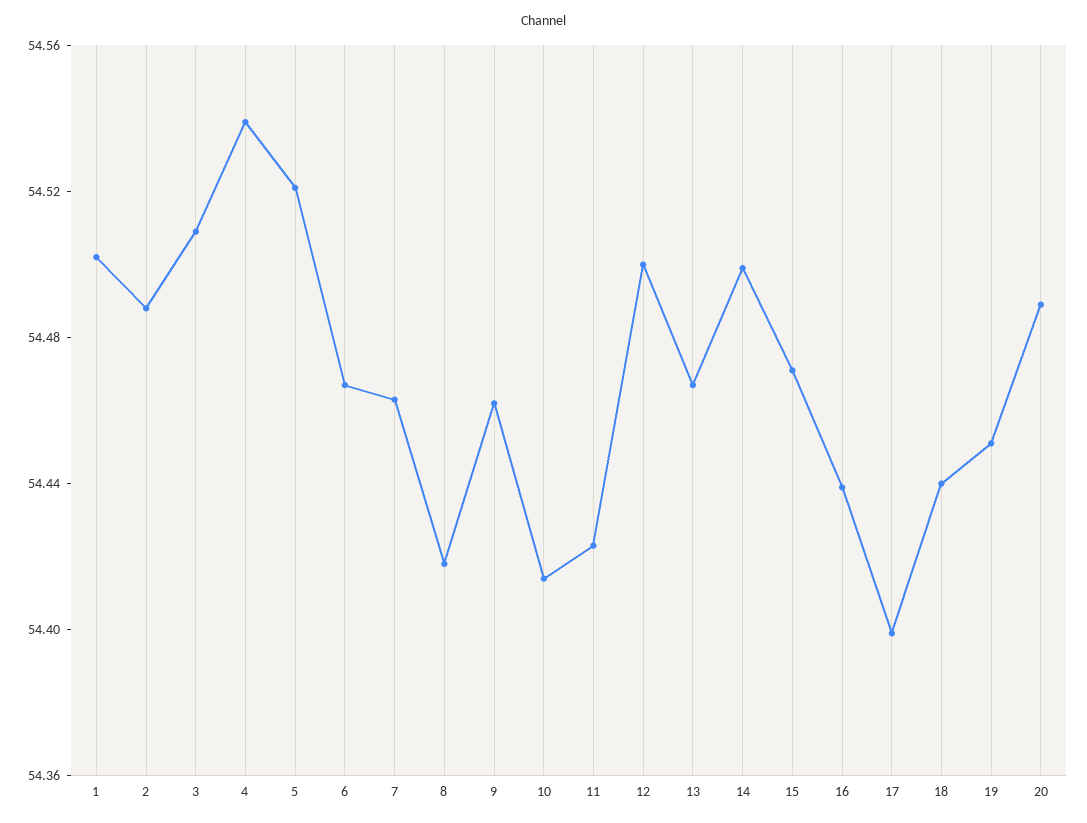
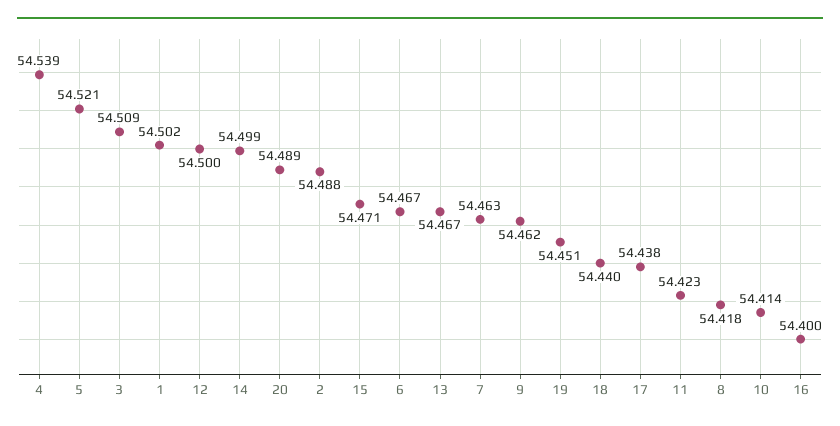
  {
    "1": 54.502,
    "2": 54.488,
    "3": 54.509,
    "4": 54.539,
    "5": 54.521,
    "6": 54.467,
    "7": 54.463,
    "8": 54.418,
    "9": 54.462,
    "10": 54.414,
    "11": 54.423,
    "12": 54.5,
    "13": 54.467,
    "14": 54.499,
    "15": 54.471,
-   "16": 54.44,
+   "16": 54.4,
-   "17": 54.4,
+   "17": 54.438,
    "18": 54.44,
    "19": 54.451,
    "20": 54.489
  }

